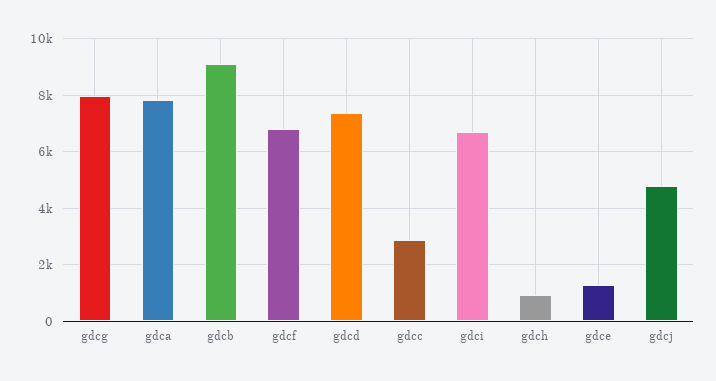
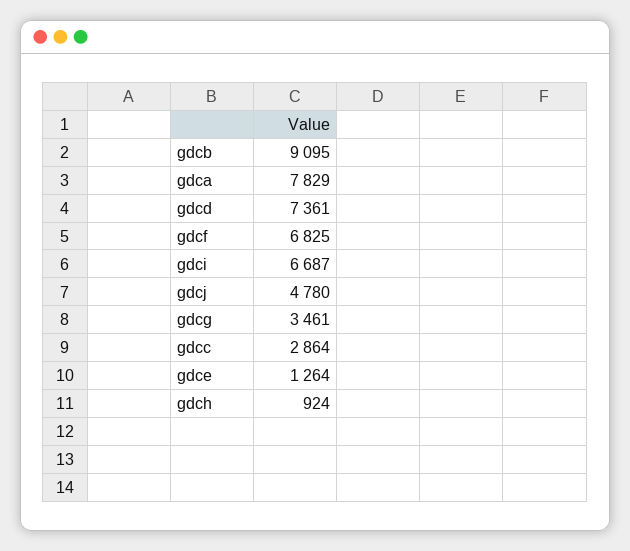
  {
-   "gdcg": 8000,
+   "gdcg": 3461,
    "gdca": 7829,
    "gdcb": 9095,
    "gdcf": 6825,
    "gdcd": 7361,
    "gdcc": 2864,
    "gdci": 6687,
    "gdch": 924,
    "gdce": 1264,
    "gdcj": 4780
  }

